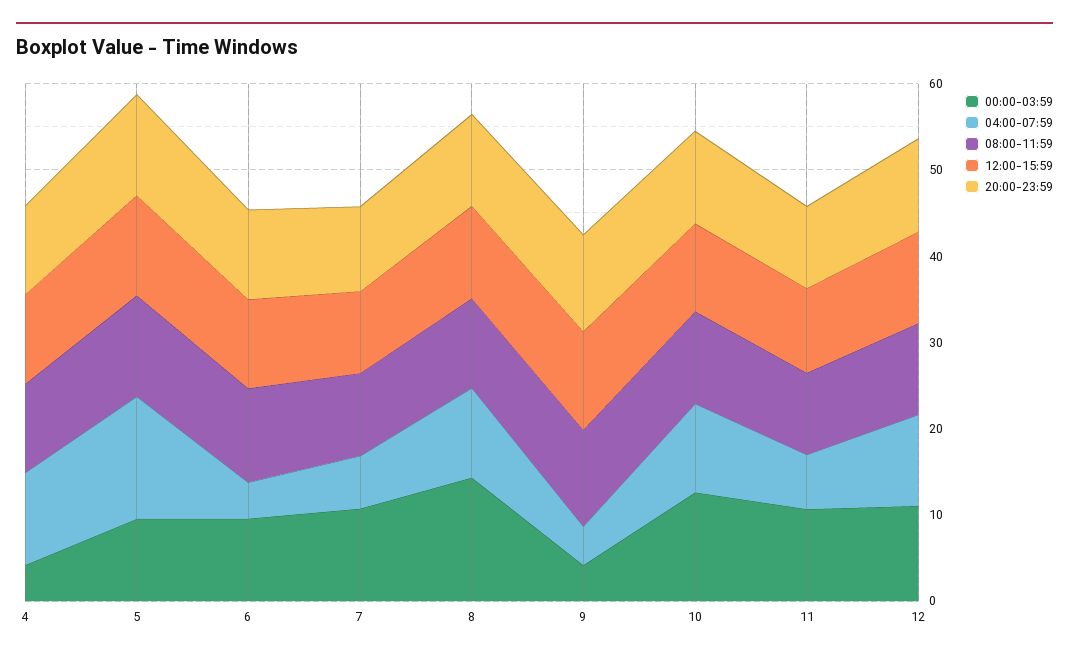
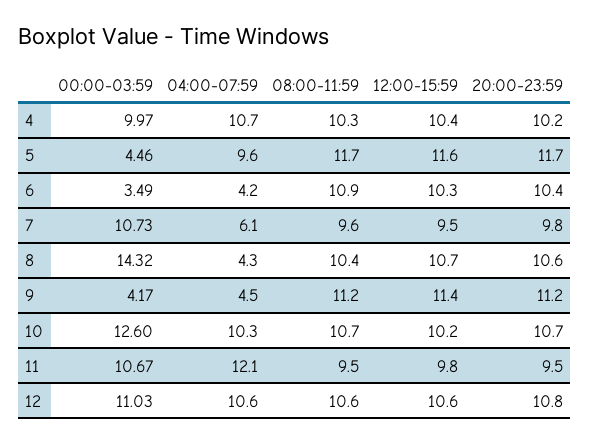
  {
    "00:00-03:59": {
-     "4": 4,
+     "4": 9.97,
-     "5": 10,
+     "5": 4.46,
-     "6": 10,
+     "6": 3.49,
      "7": 10.73,
      "8": 14.32,
      "9": 4.17,
      "10": 12.6,
      "11": 10.67,
      "12": 11.03
    },
    "04:00-07:59": {
      "4": 10.7,
-     "5": 14,
+     "5": 9.6,
      "6": 4.2,
      "7": 6.1,
-     "8": 10,
+     "8": 4.3,
      "9": 4.5,
      "10": 10.3,
-     "11": 6,
+     "11": 12.1,
      "12": 10.6
    },
    "08:00-11:59": {
      "4": 10.3,
      "5": 11.7,
      "6": 10.9,
      "7": 9.6,
      "8": 10.4,
      "9": 11.2,
      "10": 10.7,
      "11": 9.5,
      "12": 10.6
    },
    "12:00-15:59": {
      "4": 10.4,
      "5": 11.6,
      "6": 10.3,
      "7": 9.5,
      "8": 10.7,
      "9": 11.4,
      "10": 10.2,
      "11": 9.8,
      "12": 10.6
    },
    "20:00-23:59": {
      "4": 10.2,
      "5": 11.7,
      "6": 10.4,
      "7": 9.8,
      "8": 10.6,
      "9": 11.2,
      "10": 10.7,
      "11": 9.5,
      "12": 10.8
    }
  }

